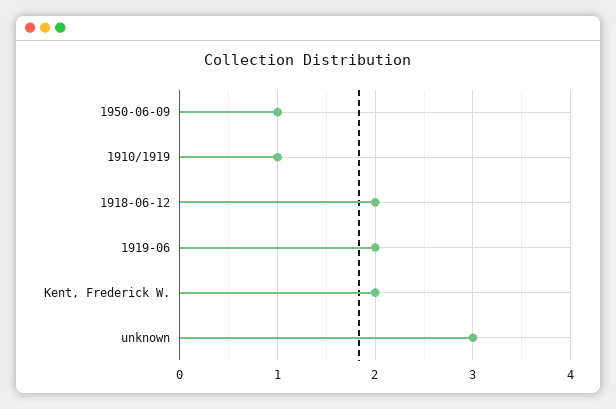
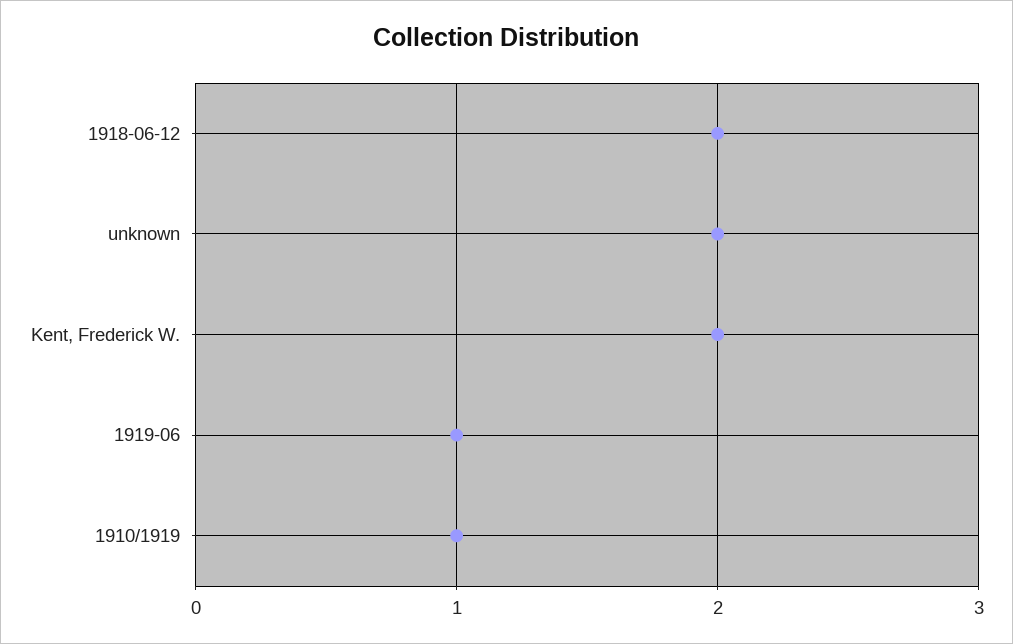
  {
-   "1950-06-09": 1,
    "1910/1919": 1,
    "1918-06-12": 2,
-   "1919-06": 2,
+   "1919-06": 1,
    "Kent, Frederick W.": 2,
-   "unknown": 3
+   "unknown": 2
  }

